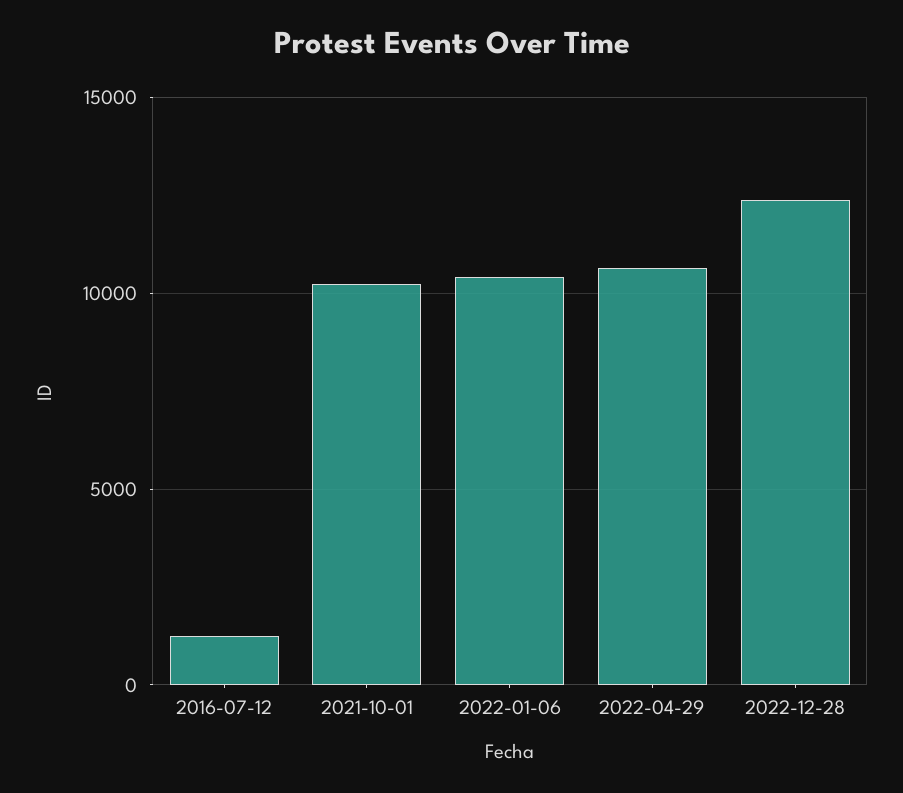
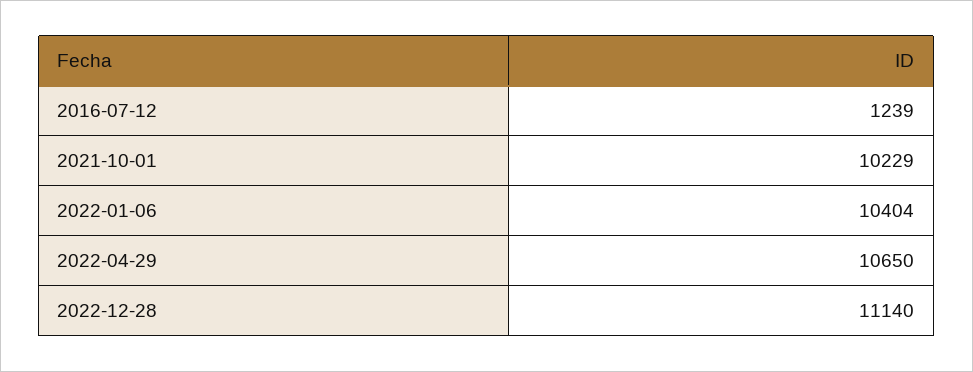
  {
    "2016-07-12": 1239,
    "2021-10-01": 10229,
    "2022-01-06": 10404,
    "2022-04-29": 10650,
-   "2022-12-28": 12500
+   "2022-12-28": 11140
  }

